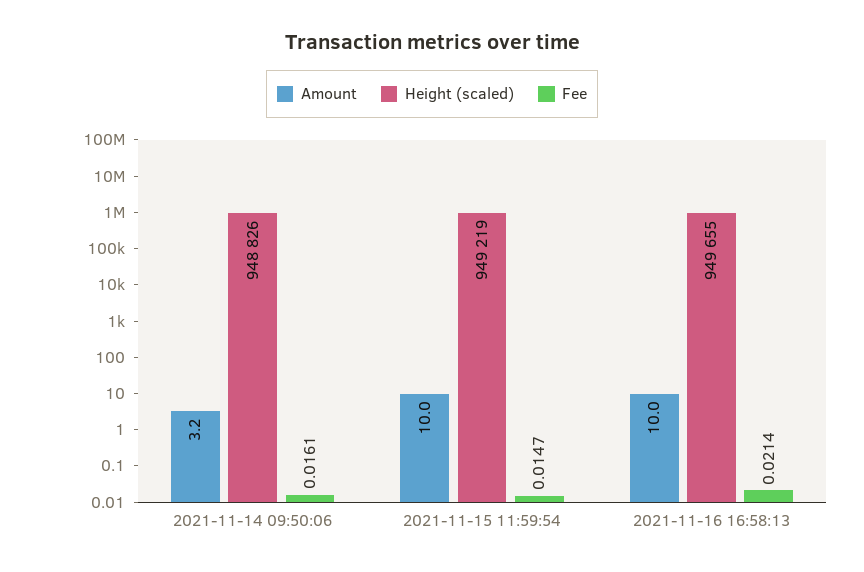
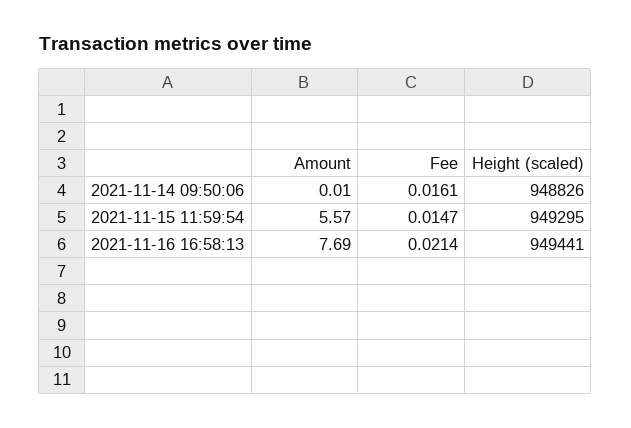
  {
    "Amount": {
-     "2021-11-14 09:50:06": 3.2,
+     "2021-11-14 09:50:06": 0.01,
-     "2021-11-15 11:59:54": 10,
+     "2021-11-15 11:59:54": 5.57,
-     "2021-11-16 16:58:13": 10
+     "2021-11-16 16:58:13": 7.69
    },
    "Height (scaled)": {
      "2021-11-14 09:50:06": 948826,
-     "2021-11-15 11:59:54": 949219,
+     "2021-11-15 11:59:54": 949295,
-     "2021-11-16 16:58:13": 949655
+     "2021-11-16 16:58:13": 949441
    },
    "Fee": {
      "2021-11-14 09:50:06": 0.0161,
      "2021-11-15 11:59:54": 0.0147,
      "2021-11-16 16:58:13": 0.0214
    }
  }

